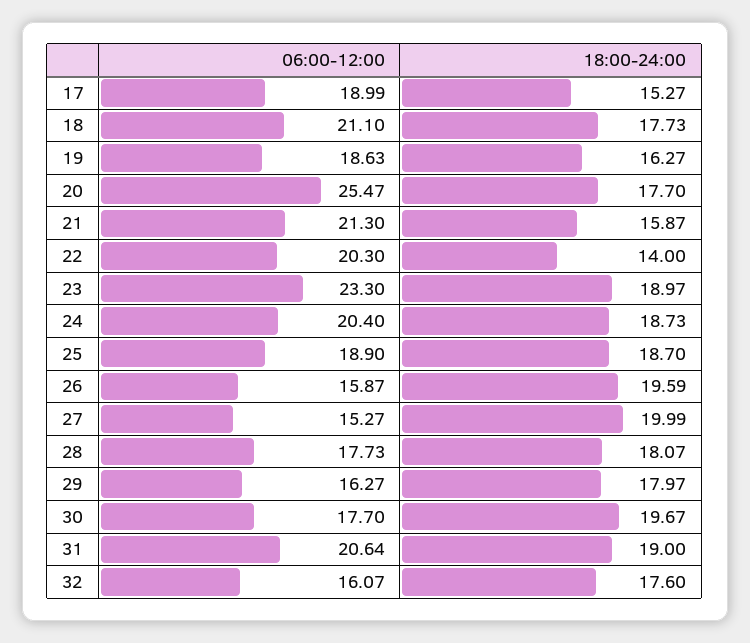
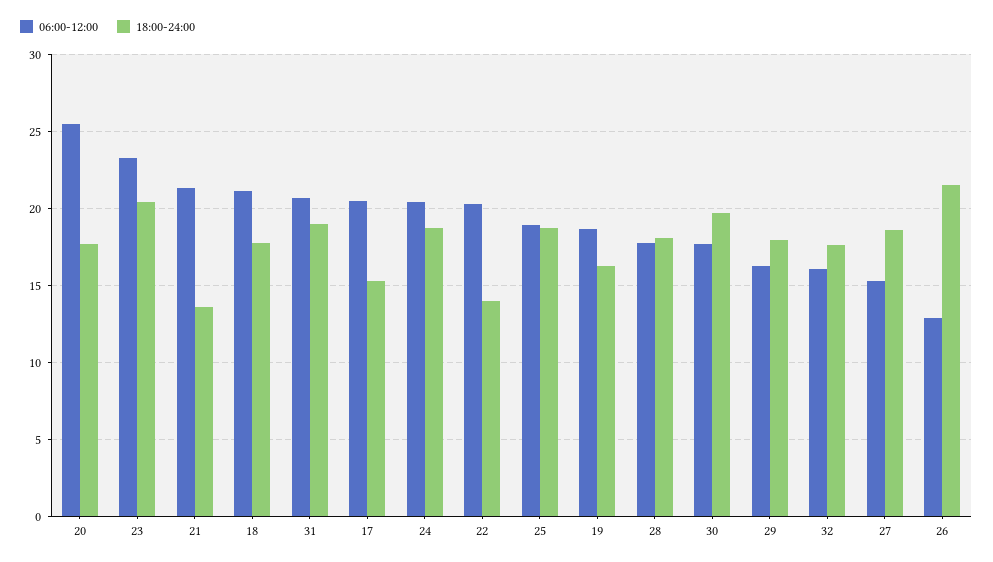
  {
    "06:00-12:00": {
-     "17": 18.99,
+     "17": 20.5,
      "18": 21.1,
      "19": 18.63,
      "20": 25.47,
      "21": 21.3,
      "22": 20.3,
      "23": 23.3,
      "24": 20.4,
      "25": 18.9,
-     "26": 15.87,
+     "26": 13,
      "27": 15.27,
      "28": 17.73,
      "29": 16.27,
      "30": 17.7,
      "31": 20.64,
      "32": 16.07
    },
    "18:00-24:00": {
      "17": 15.27,
      "18": 17.73,
      "19": 16.27,
      "20": 17.7,
-     "21": 15.87,
+     "21": 13.5,
      "22": 14,
-     "23": 18.97,
+     "23": 20.5,
      "24": 18.73,
      "25": 18.7,
-     "26": 19.59,
+     "26": 21.5,
-     "27": 19.99,
+     "27": 18.5,
      "28": 18.07,
      "29": 17.97,
      "30": 19.67,
      "31": 19,
      "32": 17.6
    }
  }

